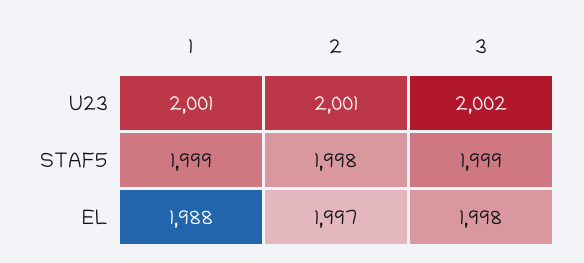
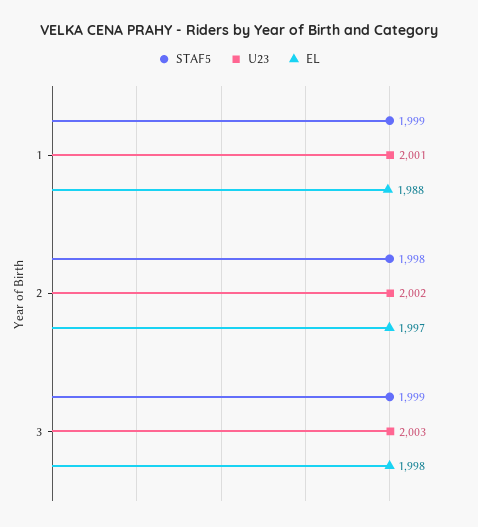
  {
    "U23": {
      "1": 2001,
-     "2": 2001,
+     "2": 2002,
-     "3": 2002
+     "3": 2003
    },
    "STAF5": {
      "1": 1999,
      "2": 1998,
      "3": 1999
    },
    "EL": {
      "1": 1988,
      "2": 1997,
      "3": 1998
    }
  }

